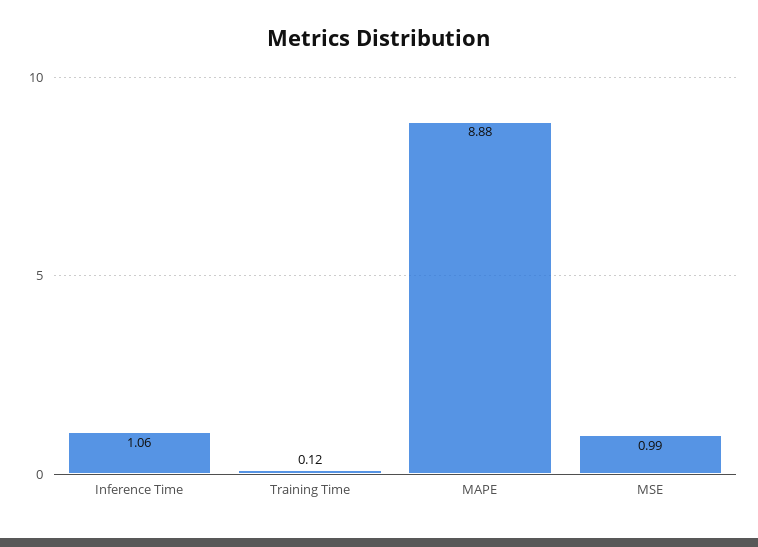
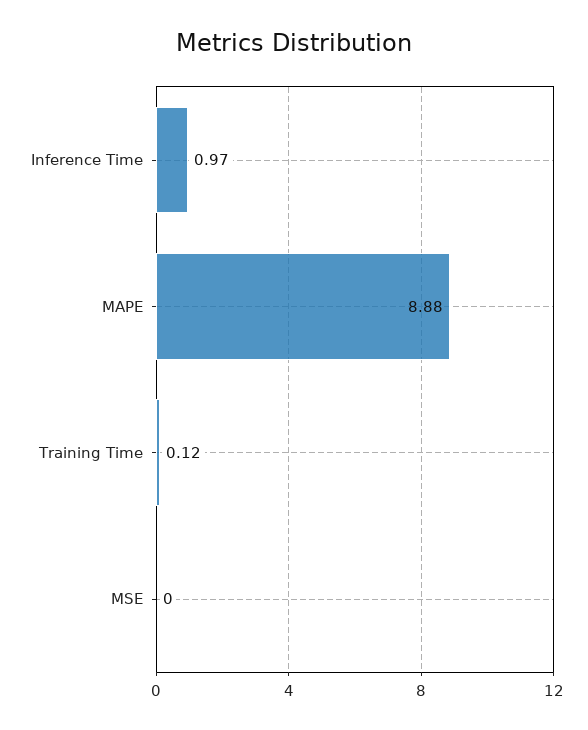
  {
-   "Inference Time": 1.06,
+   "Inference Time": 0.97,
    "Training Time": 0.12,
    "MAPE": 8.88,
-   "MSE": 0.99
+   "MSE": 0
  }

